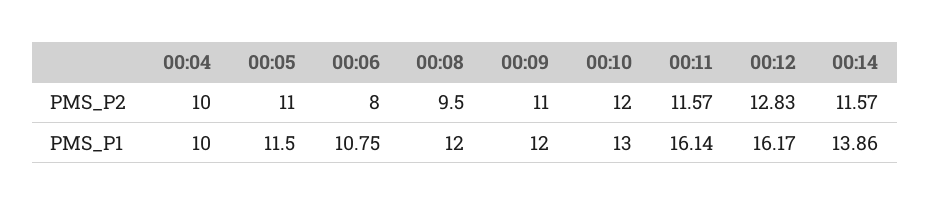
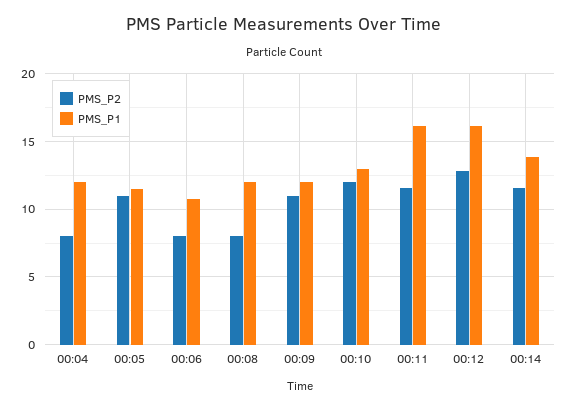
  {
    "PMS_P2": {
-     "00:04": 10,
+     "00:04": 8,
      "00:05": 11,
      "00:06": 8,
-     "00:08": 9.5,
+     "00:08": 8,
      "00:09": 11,
      "00:10": 12,
      "00:11": 11.57,
      "00:12": 12.83,
      "00:14": 11.57
    },
    "PMS_P1": {
-     "00:04": 10,
+     "00:04": 12,
      "00:05": 11.5,
      "00:06": 10.75,
      "00:08": 12,
      "00:09": 12,
      "00:10": 13,
      "00:11": 16.14,
      "00:12": 16.17,
      "00:14": 13.86
    }
  }

